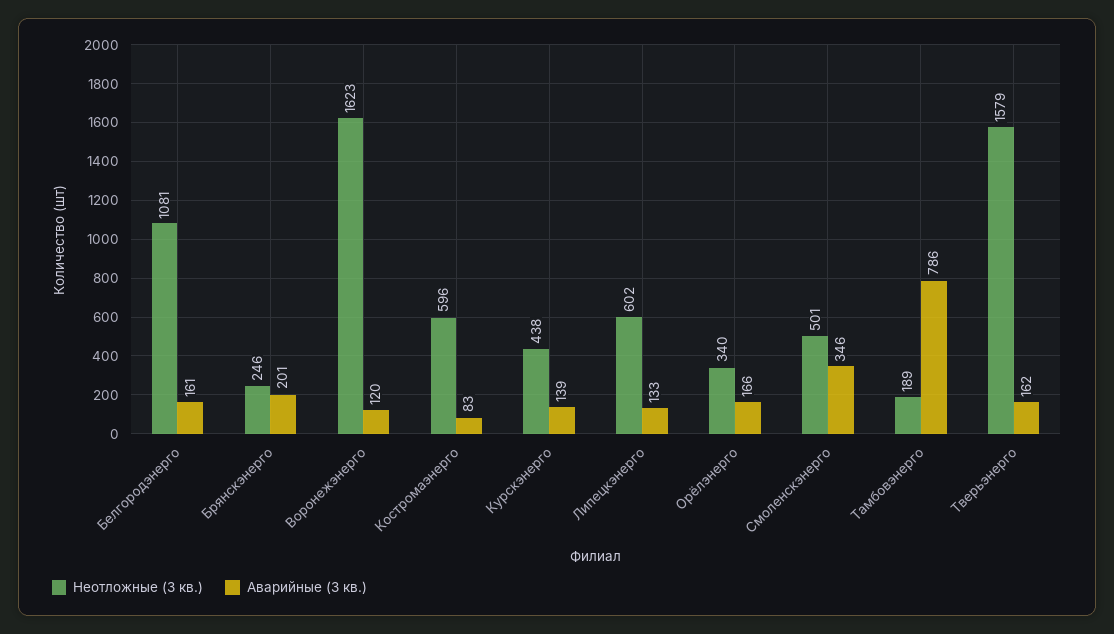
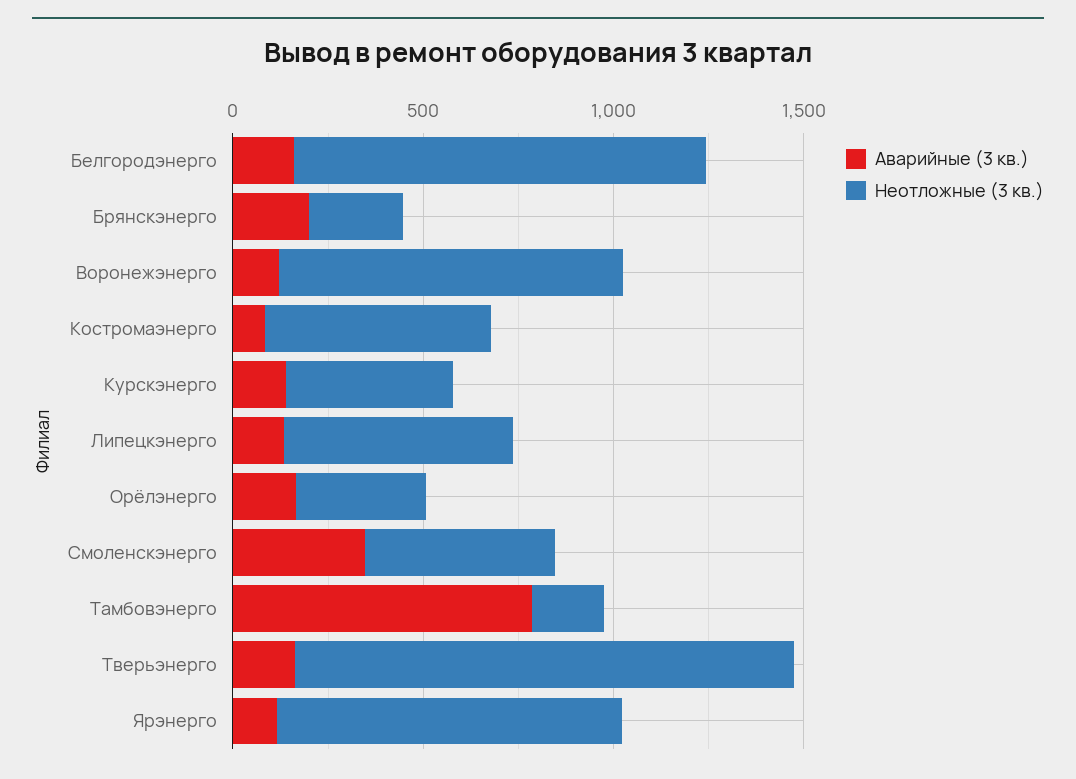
  {
    "Неотложные (3 кв.)": {
      "Белгородэнерго": 1081,
      "Брянскэнерго": 246,
-     "Воронежэнерго": 1623,
+     "Воронежэнерго": 900,
      "Костромаэнерго": 596,
      "Курскэнерго": 438,
      "Липецкэнерго": 602,
      "Орёлэнерго": 340,
      "Смоленскэнерго": 501,
      "Тамбовэнерго": 189,
-     "Тверьэнерго": 1579
+     "Тверьэнерго": 1300,
+     "Ярэнерго": 900
    },
    "Аварийные (3 кв.)": {
      "Белгородэнерго": 161,
      "Брянскэнерго": 201,
      "Воронежэнерго": 120,
      "Костромаэнерго": 83,
      "Курскэнерго": 139,
      "Липецкэнерго": 133,
      "Орёлэнерго": 166,
      "Смоленскэнерго": 346,
      "Тамбовэнерго": 786,
-     "Тверьэнерго": 162
+     "Тверьэнерго": 162,
+     "Ярэнерго": 100
    }
  }

